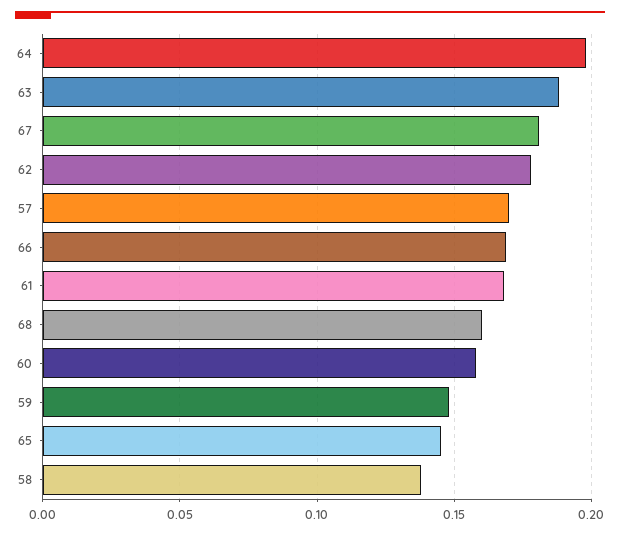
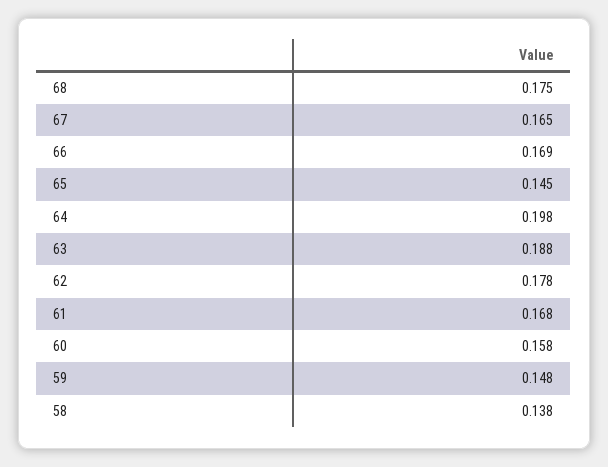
  {
    "64": 0.198,
    "63": 0.188,
-   "67": 0.18,
+   "67": 0.165,
    "62": 0.178,
-   "57": 0.17,
    "66": 0.169,
    "61": 0.168,
-   "68": 0.16,
+   "68": 0.175,
    "60": 0.158,
    "59": 0.148,
    "65": 0.145,
    "58": 0.138
  }

